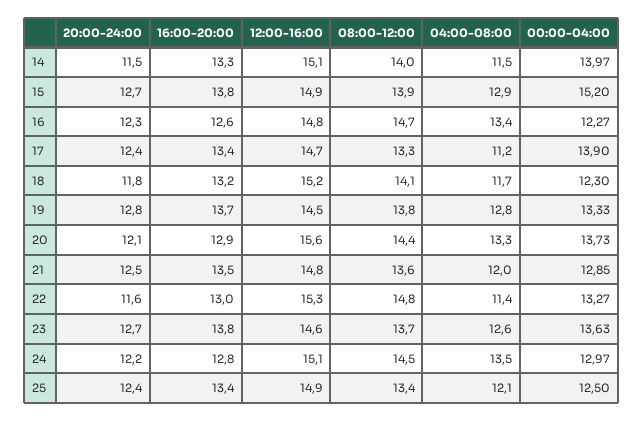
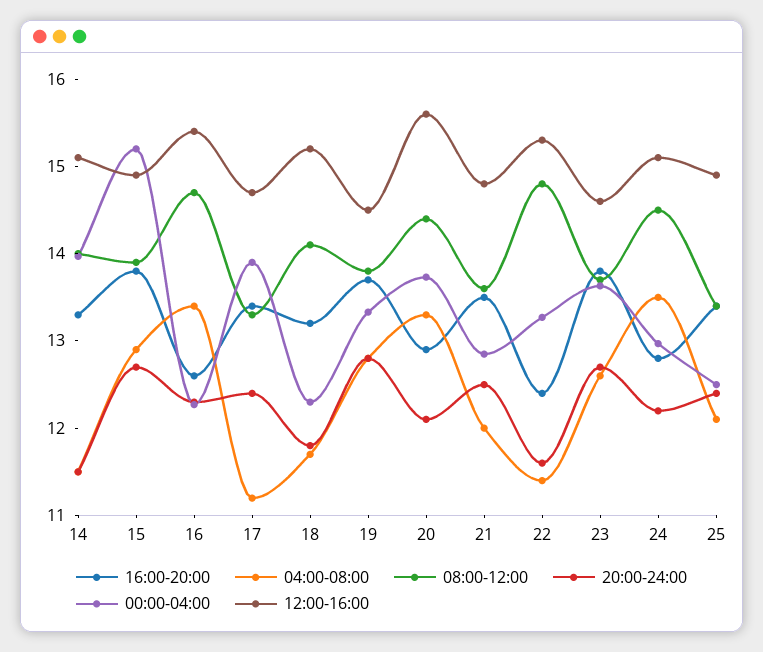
  {
    "20:00-24:00": {
      "14": 11.5,
      "15": 12.7,
      "16": 12.3,
      "17": 12.4,
      "18": 11.8,
      "19": 12.8,
      "20": 12.1,
      "21": 12.5,
      "22": 11.6,
      "23": 12.7,
      "24": 12.2,
      "25": 12.4
    },
    "16:00-20:00": {
      "14": 13.3,
      "15": 13.8,
      "16": 12.6,
      "17": 13.4,
      "18": 13.2,
      "19": 13.7,
      "20": 12.9,
      "21": 13.5,
-     "22": 13,
+     "22": 12.4,
      "23": 13.8,
      "24": 12.8,
      "25": 13.4
    },
    "12:00-16:00": {
      "14": 15.1,
      "15": 14.9,
-     "16": 14.8,
+     "16": 15.4,
      "17": 14.7,
      "18": 15.2,
      "19": 14.5,
      "20": 15.6,
      "21": 14.8,
      "22": 15.3,
      "23": 14.6,
      "24": 15.1,
      "25": 14.9
    },
    "08:00-12:00": {
      "14": 14,
      "15": 13.9,
      "16": 14.7,
      "17": 13.3,
      "18": 14.1,
      "19": 13.8,
      "20": 14.4,
      "21": 13.6,
      "22": 14.8,
      "23": 13.7,
      "24": 14.5,
      "25": 13.4
    },
    "04:00-08:00": {
      "14": 11.5,
      "15": 12.9,
      "16": 13.4,
      "17": 11.2,
      "18": 11.7,
      "19": 12.8,
      "20": 13.3,
      "21": 12,
      "22": 11.4,
      "23": 12.6,
      "24": 13.5,
      "25": 12.1
    },
    "00:00-04:00": {
      "14": 13.97,
      "15": 15.2,
      "16": 12.27,
      "17": 13.9,
      "18": 12.3,
      "19": 13.33,
      "20": 13.73,
      "21": 12.85,
      "22": 13.27,
      "23": 13.63,
      "24": 12.97,
      "25": 12.5
    }
  }

